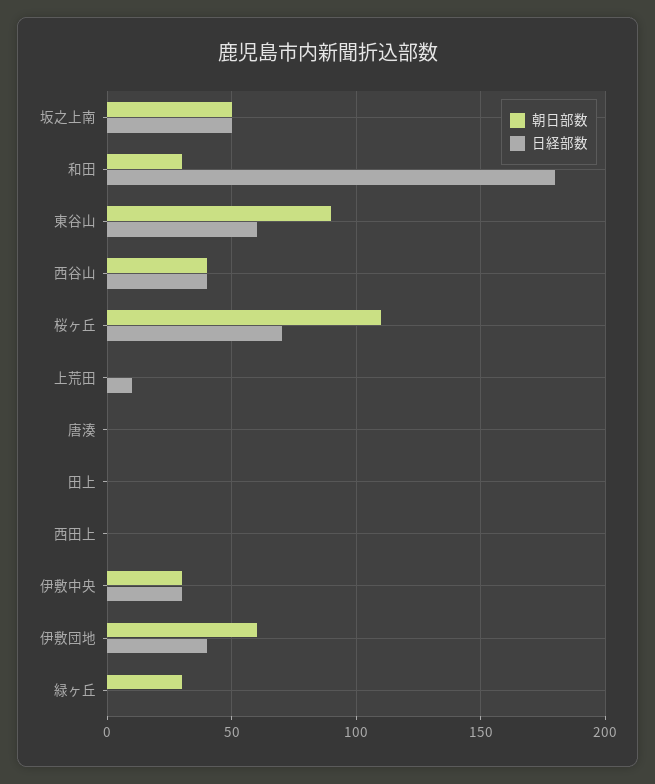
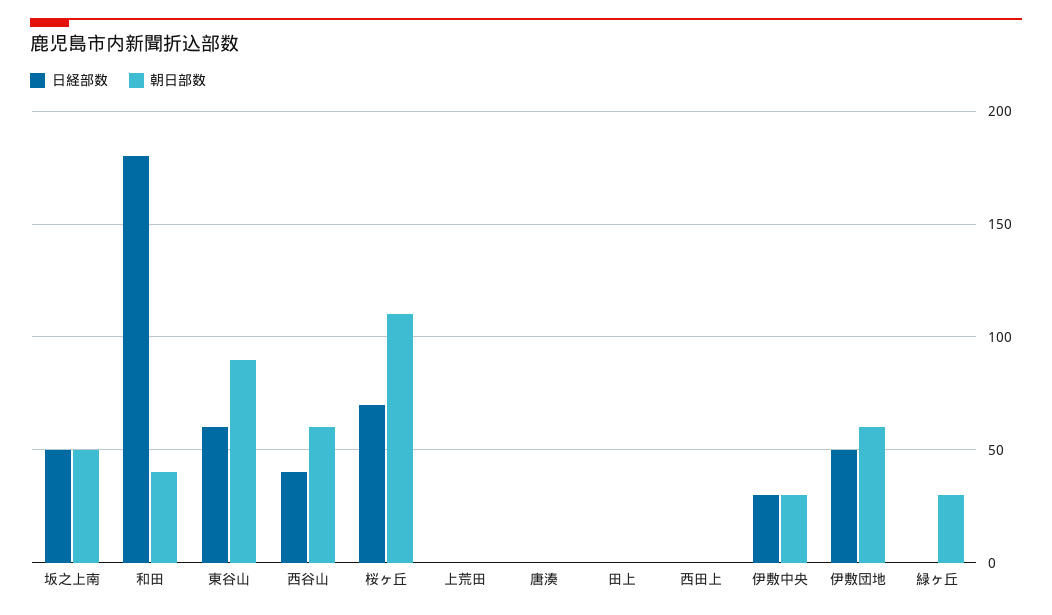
  {
    "朝日部数": {
      "坂之上南": 50,
-     "和田": 30,
+     "和田": 40,
      "東谷山": 90,
-     "西谷山": 40,
+     "西谷山": 60,
      "桜ヶ丘": 110,
      "上荒田": 0,
      "唐湊": 0,
      "田上": 0,
      "西田上": 0,
      "伊敷中央": 30,
      "伊敷団地": 60,
      "緑ヶ丘": 30
    },
    "日経部数": {
      "坂之上南": 50,
      "和田": 180,
      "東谷山": 60,
      "西谷山": 40,
      "桜ヶ丘": 70,
-     "上荒田": 10,
+     "上荒田": 0,
      "唐湊": 0,
      "田上": 0,
      "西田上": 0,
      "伊敷中央": 30,
-     "伊敷団地": 40,
+     "伊敷団地": 50,
      "緑ヶ丘": 0
    }
  }

